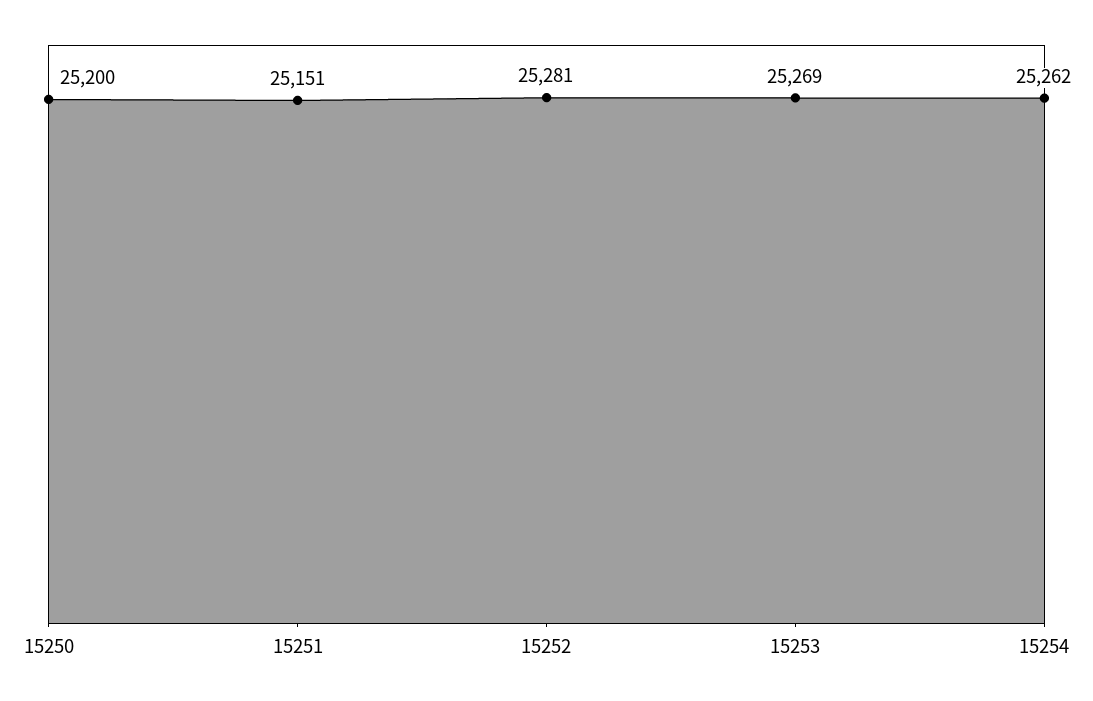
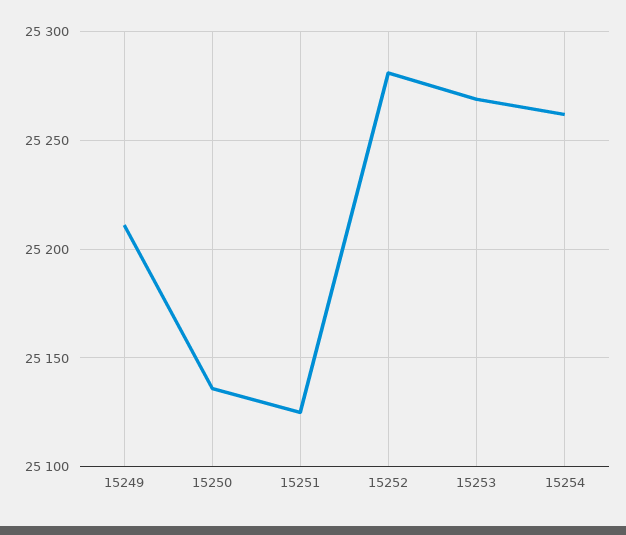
  {
-   "15250": 25200,
+   "15250": 25135,
-   "15251": 25151,
+   "15251": 25125,
    "15252": 25281,
    "15253": 25269,
-   "15254": 25262
+   "15254": 25262,
+   "15249": 25210
  }

